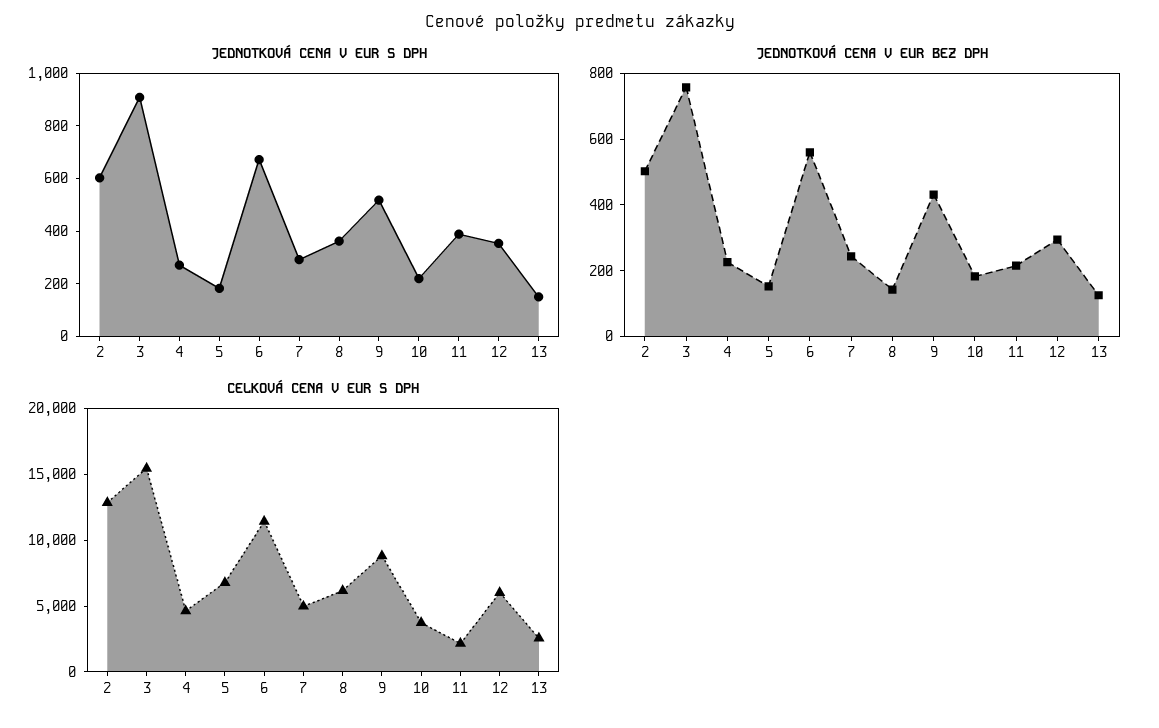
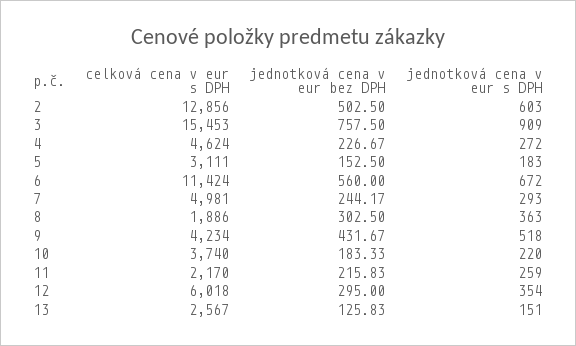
  {
    "JEDNOTKOVÁ CENA V EUR S DPH": {
      "2": 603,
      "3": 909,
      "4": 272,
      "5": 183,
      "6": 672,
      "7": 293,
      "8": 363,
      "9": 518,
      "10": 220,
-     "11": 400,
+     "11": 259,
      "12": 354,
      "13": 151
    },
    "JEDNOTKOVÁ CENA V EUR BEZ DPH": {
      "2": 502.5,
      "3": 757.5,
      "4": 226.67,
      "5": 152.5,
      "6": 560,
      "7": 244.17,
-     "8": 150,
+     "8": 302.5,
      "9": 431.67,
      "10": 183.33,
      "11": 215.83,
      "12": 295,
      "13": 125.83
    },
    "CELKOVÁ CENA V EUR S DPH": {
      "2": 12856,
      "3": 15453,
      "4": 4624,
-     "5": 7000,
+     "5": 3111,
      "6": 11424,
      "7": 4981,
-     "8": 6000,
+     "8": 1886,
-     "9": 9000,
+     "9": 4234,
      "10": 3740,
      "11": 2170,
      "12": 6018,
      "13": 2567
    }
  }

